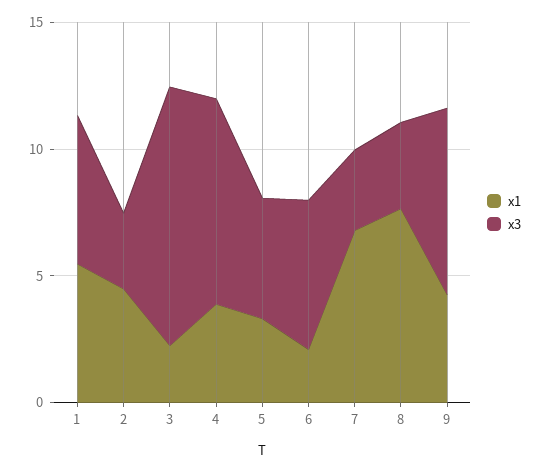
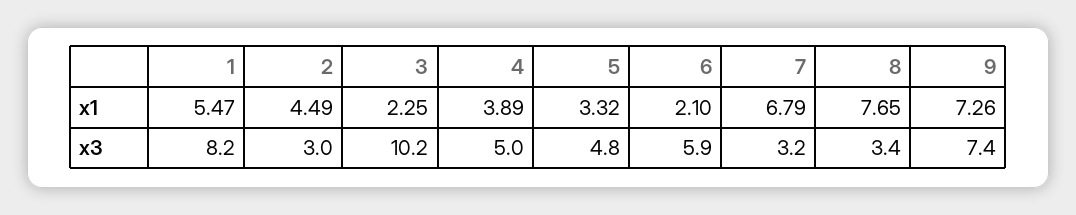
  {
    "x1": {
      "1": 5.47,
      "2": 4.49,
      "3": 2.25,
      "4": 3.89,
      "5": 3.32,
      "6": 2.1,
      "7": 6.79,
      "8": 7.65,
-     "9": 4
+     "9": 7.26
    },
    "x3": {
-     "1": 6,
+     "1": 8.2,
      "2": 3,
      "3": 10.2,
-     "4": 8,
+     "4": 5,
      "5": 4.8,
      "6": 5.9,
      "7": 3.2,
      "8": 3.4,
      "9": 7.4
    }
  }

